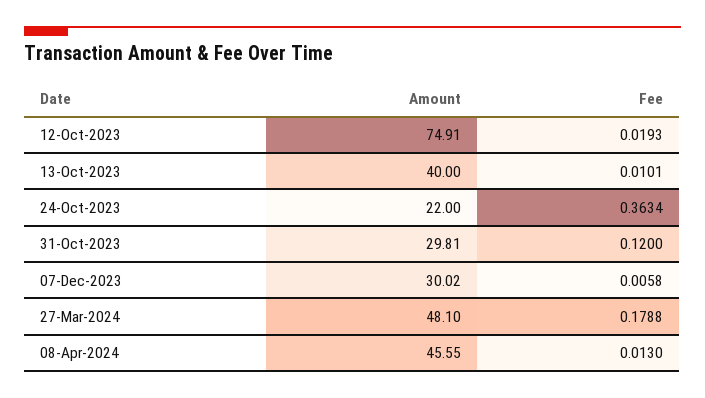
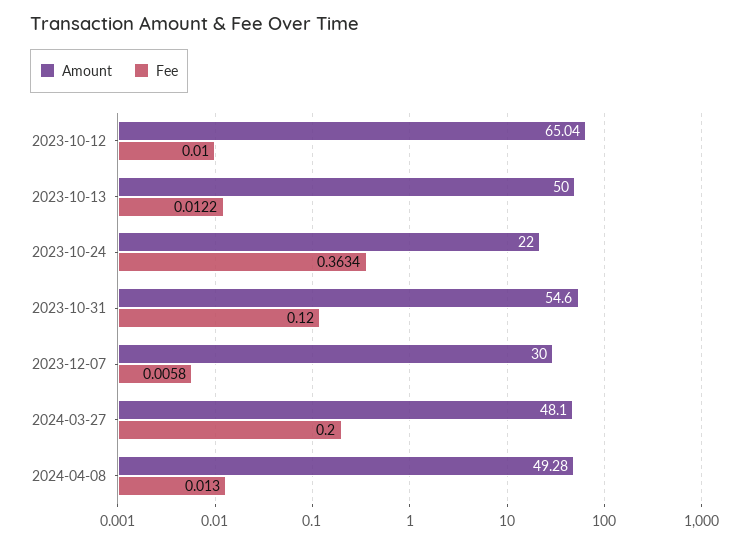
  {
    "Amount": {
-     "12-Oct-2023": 74.91,
+     "12-Oct-2023": 65.04,
-     "13-Oct-2023": 40,
+     "13-Oct-2023": 50,
      "24-Oct-2023": 22,
-     "31-Oct-2023": 29.81,
+     "31-Oct-2023": 54.6,
-     "07-Dec-2023": 30.02,
+     "07-Dec-2023": 30,
      "27-Mar-2024": 48.1,
-     "08-Apr-2024": 45.55
+     "08-Apr-2024": 49.28
    },
    "Fee": {
-     "12-Oct-2023": 0.0193,
+     "12-Oct-2023": 0.01,
-     "13-Oct-2023": 0.0101,
+     "13-Oct-2023": 0.0122,
      "24-Oct-2023": 0.3634,
      "31-Oct-2023": 0.12,
      "07-Dec-2023": 0.0058,
-     "27-Mar-2024": 0.1788,
+     "27-Mar-2024": 0.2,
      "08-Apr-2024": 0.013
    }
  }

